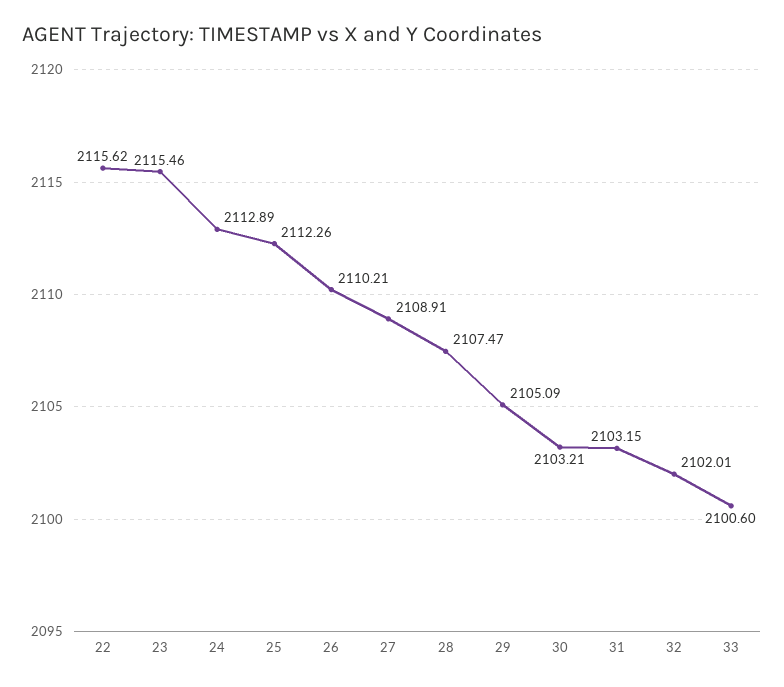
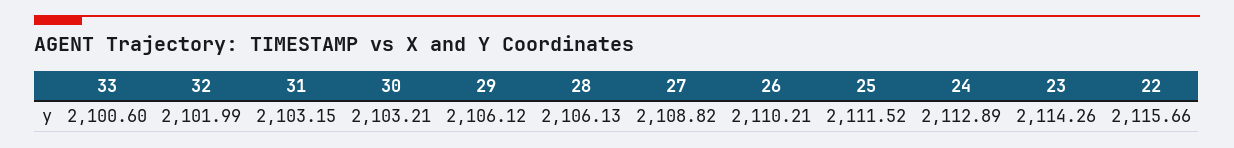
  {
-   "22": 2115.62,
+   "22": 2115.66,
-   "23": 2115.46,
+   "23": 2114.26,
    "24": 2112.89,
-   "25": 2112.26,
+   "25": 2111.52,
    "26": 2110.21,
-   "27": 2108.91,
+   "27": 2108.82,
-   "28": 2107.47,
+   "28": 2106.13,
-   "29": 2105.09,
+   "29": 2106.12,
    "30": 2103.21,
    "31": 2103.15,
-   "32": 2102.01,
+   "32": 2101.99,
    "33": 2100.6
  }

